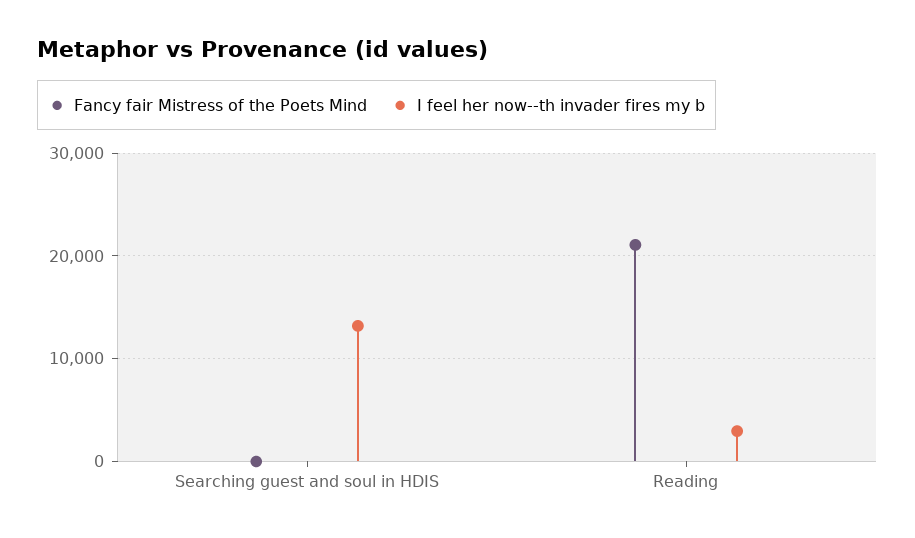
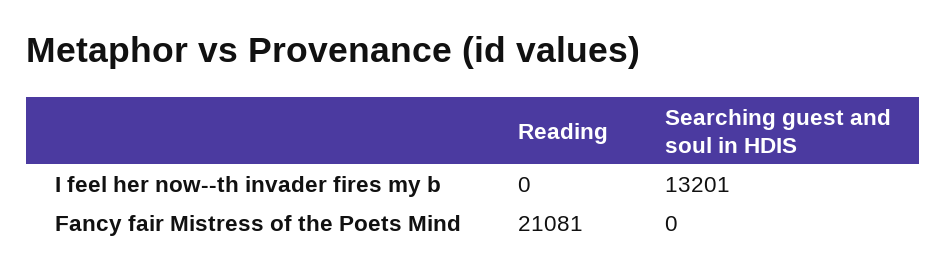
  {
    "Fancy fair Mistress of the Poets Mind": {
      "Searching guest and soul in HDIS": 0,
      "Reading": 21081
    },
    "I feel her now--th invader fires my b": {
      "Searching guest and soul in HDIS": 13201,
-     "Reading": 3000
+     "Reading": 0
    }
  }

